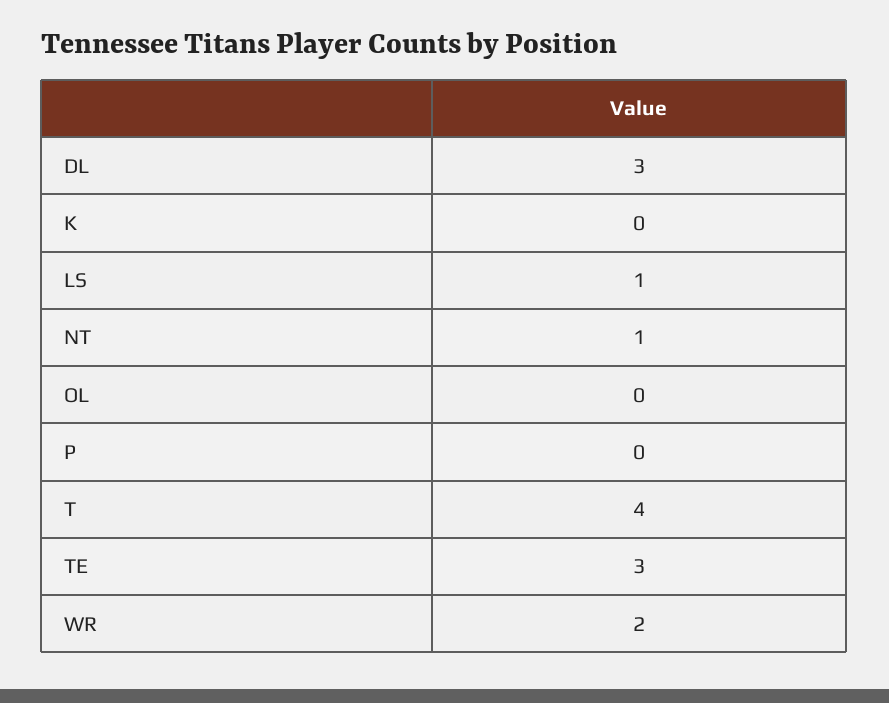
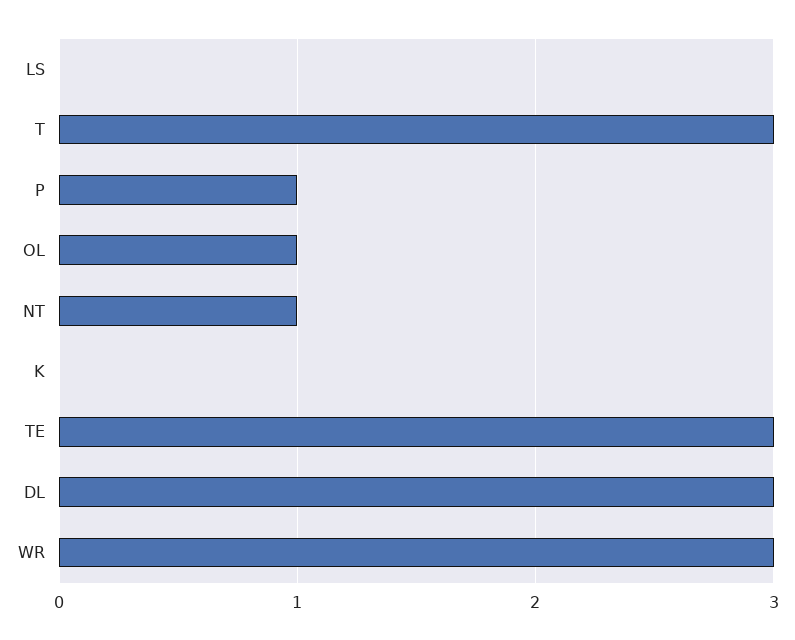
  {
    "DL": 3,
    "K": 0,
-   "LS": 1,
+   "LS": 0,
    "NT": 1,
-   "OL": 0,
+   "OL": 1,
-   "P": 0,
+   "P": 1,
-   "T": 4,
+   "T": 3,
    "TE": 3,
-   "WR": 2
+   "WR": 3
  }

